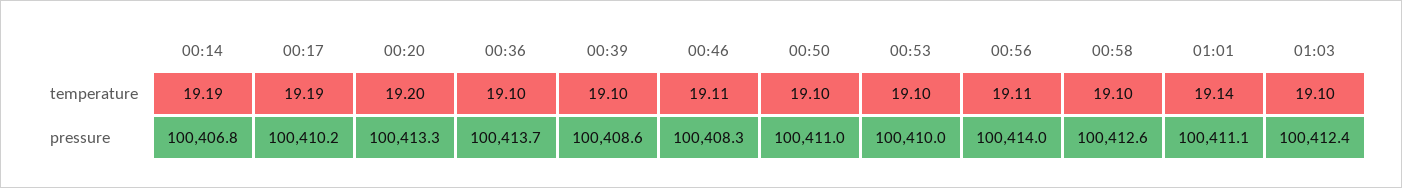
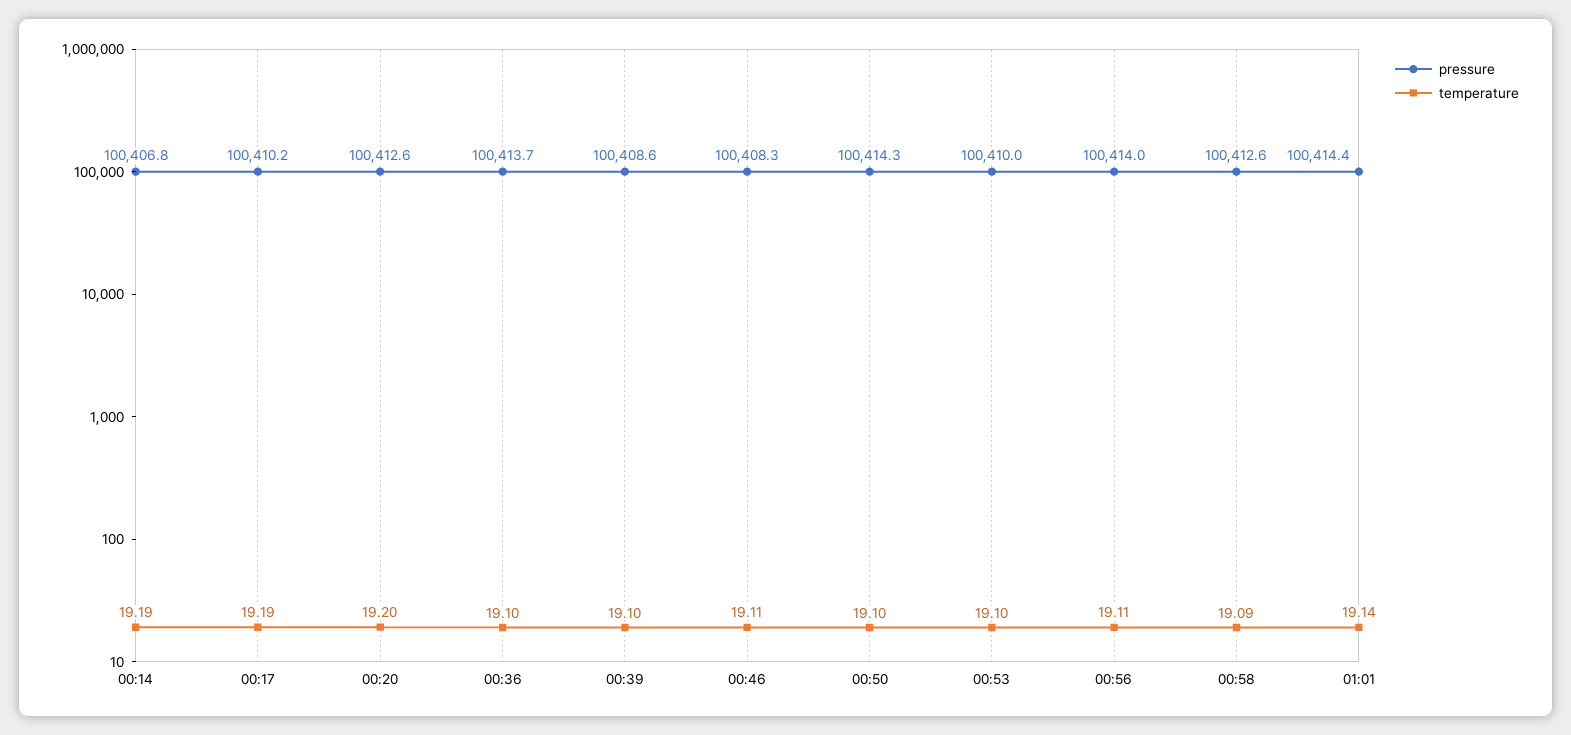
  {
    "temperature": {
      "00:14": 19.19,
      "00:17": 19.19,
      "00:20": 19.2,
      "00:36": 19.1,
      "00:39": 19.1,
      "00:46": 19.11,
      "00:50": 19.1,
      "00:53": 19.1,
      "00:56": 19.11,
-     "00:58": 19.1,
+     "00:58": 19.09,
-     "01:01": 19.14,
+     "01:01": 19.14
-     "01:03": 19.1
    },
    "pressure": {
      "00:14": 100406.8,
      "00:17": 100410.2,
-     "00:20": 100413.3,
+     "00:20": 100412.6,
      "00:36": 100413.7,
      "00:39": 100408.6,
      "00:46": 100408.3,
-     "00:50": 100411,
+     "00:50": 100414.3,
      "00:53": 100410,
      "00:56": 100414,
      "00:58": 100412.6,
-     "01:01": 100411.1,
+     "01:01": 100414.4
-     "01:03": 100412.4
    }
  }

